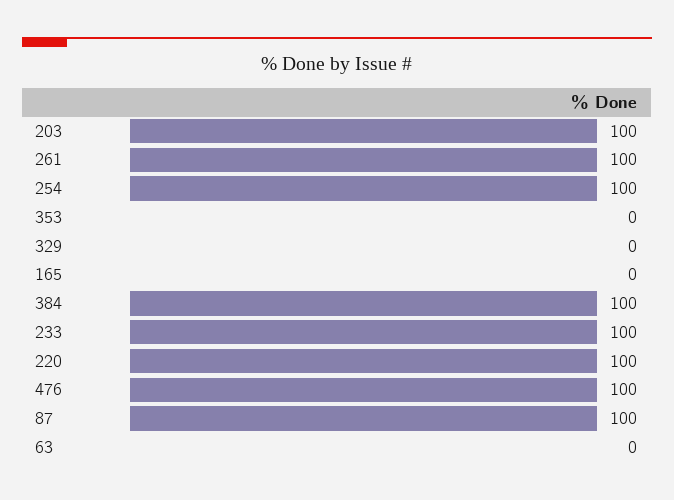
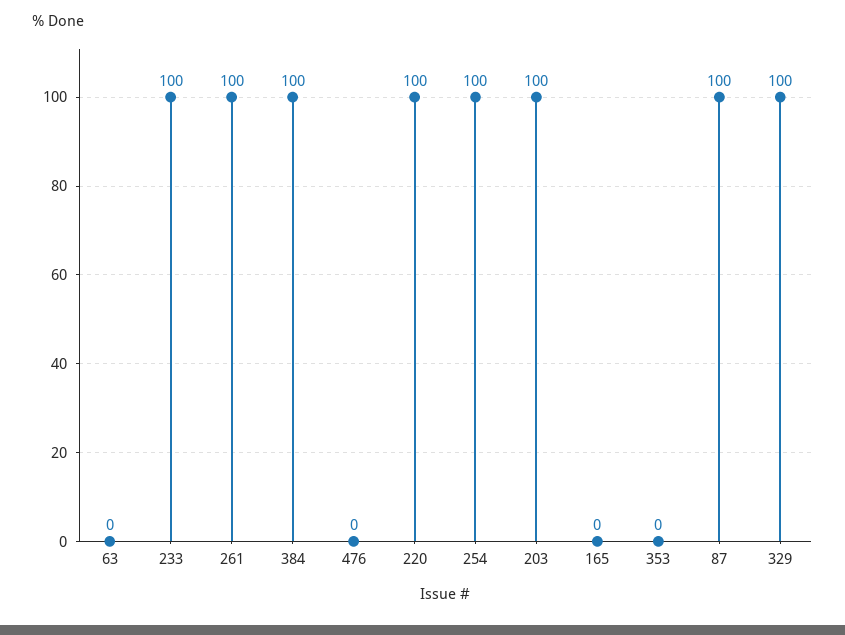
  {
    "203": 100,
    "261": 100,
    "254": 100,
    "353": 0,
-   "329": 0,
+   "329": 100,
    "165": 0,
    "384": 100,
    "233": 100,
    "220": 100,
-   "476": 100,
+   "476": 0,
    "87": 100,
    "63": 0
  }

